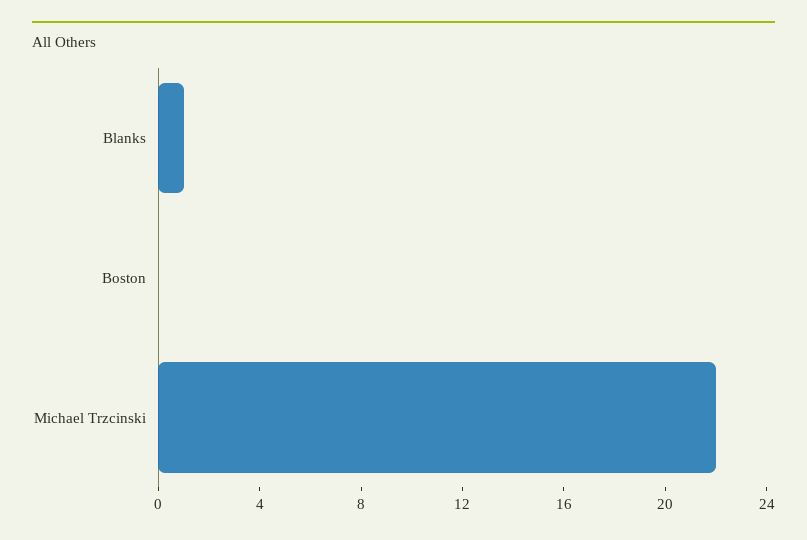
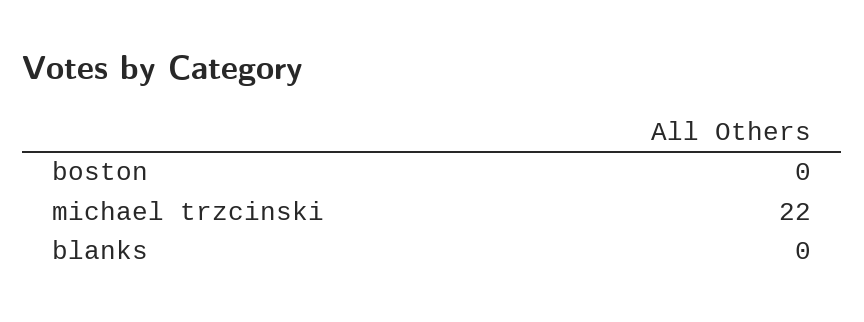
  {
-   "Blanks": 1,
+   "Blanks": 0,
    "Boston": 0,
    "Michael Trzcinski": 22
  }

